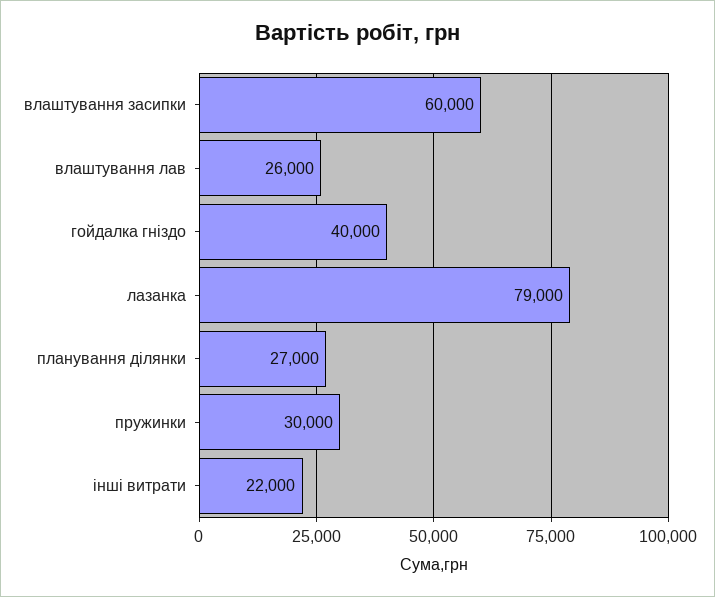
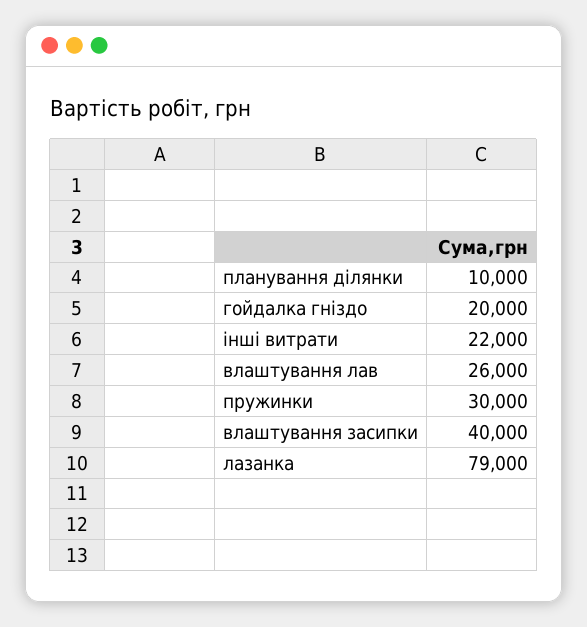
  {
-   "влаштування засипки": 60000,
+   "влаштування засипки": 40000,
    "влаштування лав": 26000,
-   "гойдалка гніздо": 40000,
+   "гойдалка гніздо": 20000,
    "лазанка": 79000,
-   "планування ділянки": 27000,
+   "планування ділянки": 10000,
    "пружинки": 30000,
    "інші витрати": 22000
  }

